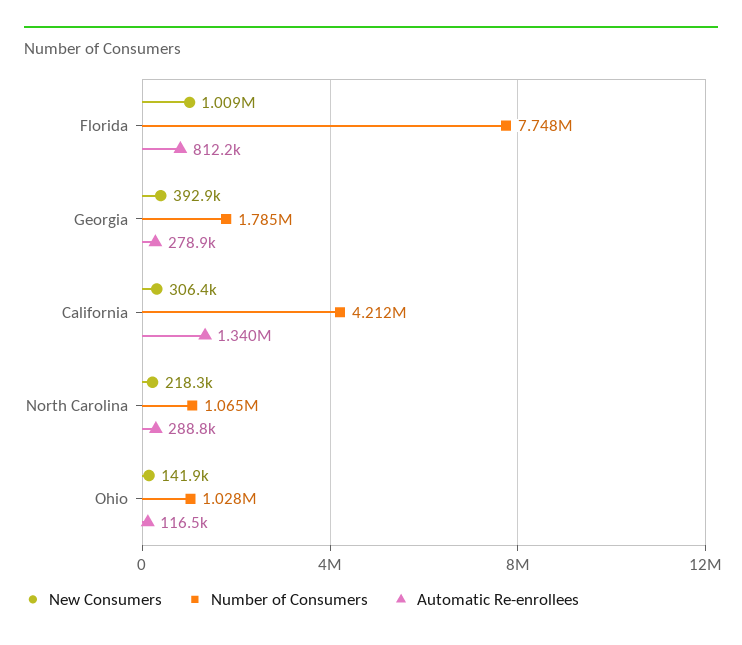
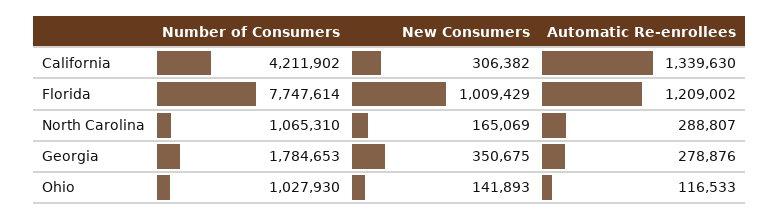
  {
    "New Consumers": {
      "Florida": 1009429,
-     "Georgia": 392900,
+     "Georgia": 350675,
      "California": 306382,
-     "North Carolina": 218300,
+     "North Carolina": 165069,
      "Ohio": 141893
    },
    "Number of Consumers": {
      "Florida": 7747614,
      "Georgia": 1784653,
      "California": 4211902,
      "North Carolina": 1065310,
      "Ohio": 1027930
    },
    "Automatic Re-enrollees": {
-     "Florida": 812200,
+     "Florida": 1209002,
      "Georgia": 278876,
      "California": 1339630,
      "North Carolina": 288807,
      "Ohio": 116533
    }
  }

